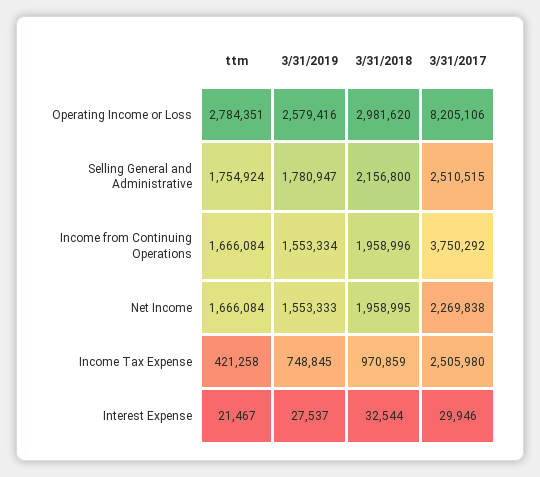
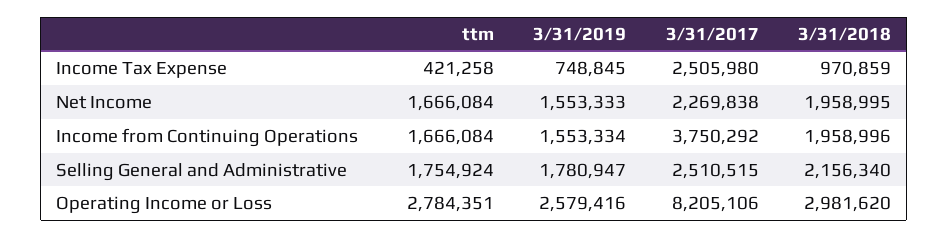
  {
    "ttm": {
      "Operating Income or Loss": 2784351,
      "Selling General and Administrative": 1754924,
      "Income from Continuing Operations": 1666084,
      "Net Income": 1666084,
-     "Income Tax Expense": 421258,
+     "Income Tax Expense": 421258
-     "Interest Expense": 21467
    },
    "3/31/2019": {
      "Operating Income or Loss": 2579416,
      "Selling General and Administrative": 1780947,
      "Income from Continuing Operations": 1553334,
      "Net Income": 1553333,
-     "Income Tax Expense": 748845,
+     "Income Tax Expense": 748845
-     "Interest Expense": 27537
    },
    "3/31/2018": {
      "Operating Income or Loss": 2981620,
-     "Selling General and Administrative": 2156800,
+     "Selling General and Administrative": 2156340,
      "Income from Continuing Operations": 1958996,
      "Net Income": 1958995,
-     "Income Tax Expense": 970859,
+     "Income Tax Expense": 970859
-     "Interest Expense": 32544
    },
    "3/31/2017": {
      "Operating Income or Loss": 8205106,
      "Selling General and Administrative": 2510515,
      "Income from Continuing Operations": 3750292,
      "Net Income": 2269838,
-     "Income Tax Expense": 2505980,
+     "Income Tax Expense": 2505980
-     "Interest Expense": 29946
    }
  }

